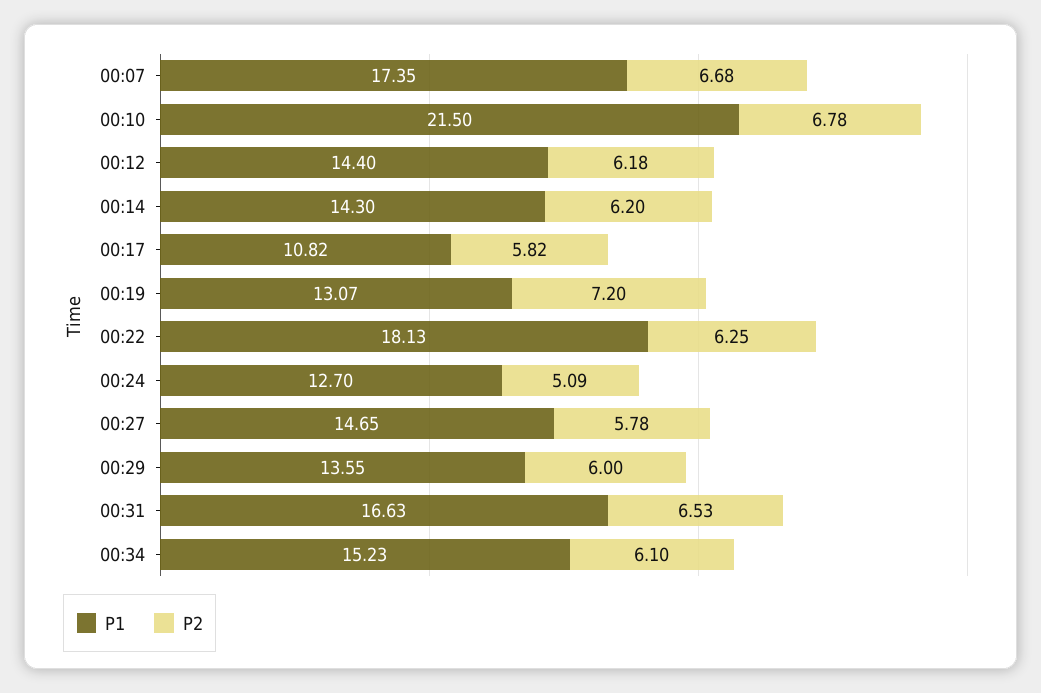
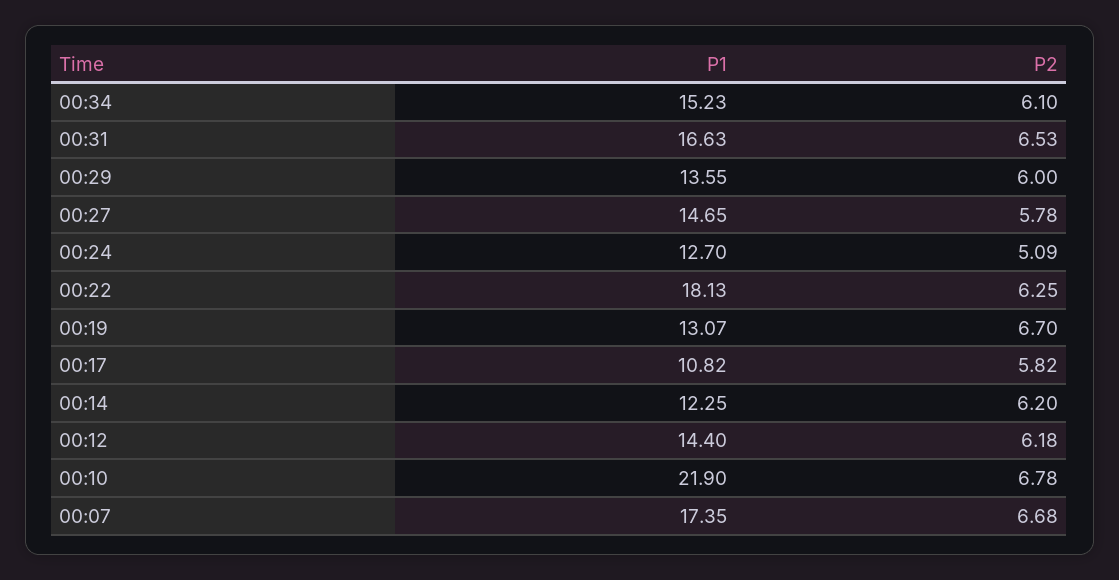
  {
    "P1": {
      "00:07": 17.35,
-     "00:10": 21.5,
+     "00:10": 21.9,
      "00:12": 14.4,
-     "00:14": 14.3,
+     "00:14": 12.25,
      "00:17": 10.82,
      "00:19": 13.07,
      "00:22": 18.13,
      "00:24": 12.7,
      "00:27": 14.65,
      "00:29": 13.55,
      "00:31": 16.63,
      "00:34": 15.23
    },
    "P2": {
      "00:07": 6.68,
      "00:10": 6.78,
      "00:12": 6.18,
      "00:14": 6.2,
      "00:17": 5.82,
-     "00:19": 7.2,
+     "00:19": 6.7,
      "00:22": 6.25,
      "00:24": 5.09,
      "00:27": 5.78,
      "00:29": 6,
      "00:31": 6.53,
      "00:34": 6.1
    }
  }

